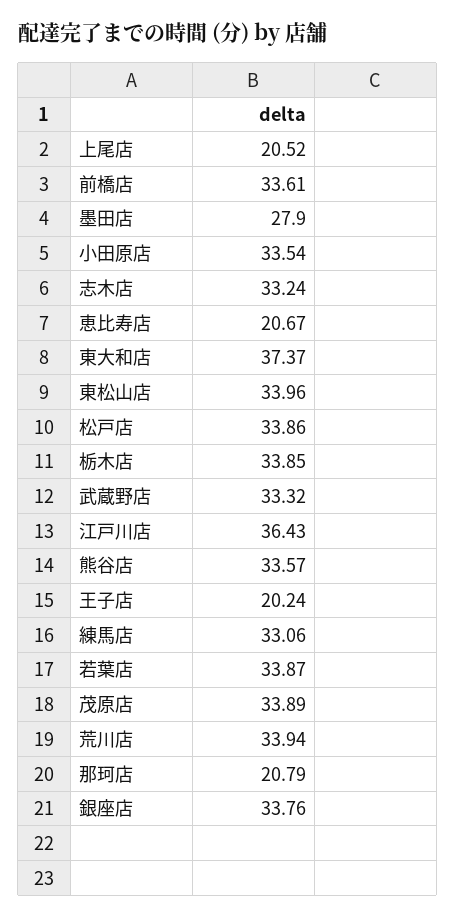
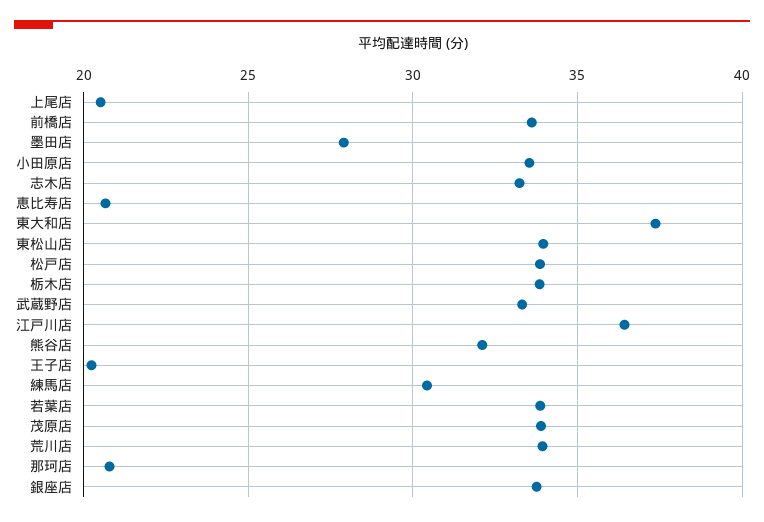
  {
    "上尾店": 20.52,
    "前橋店": 33.61,
    "墨田店": 27.9,
    "小田原店": 33.54,
    "志木店": 33.24,
    "恵比寿店": 20.67,
    "東大和店": 37.37,
    "東松山店": 33.96,
    "松戸店": 33.86,
    "栃木店": 33.85,
    "武蔵野店": 33.32,
    "江戸川店": 36.43,
-   "熊谷店": 33.57,
+   "熊谷店": 32,
    "王子店": 20.24,
-   "練馬店": 33.06,
+   "練馬店": 30.5,
    "若葉店": 33.87,
    "茂原店": 33.89,
    "荒川店": 33.94,
    "那珂店": 20.79,
    "銀座店": 33.76
  }

